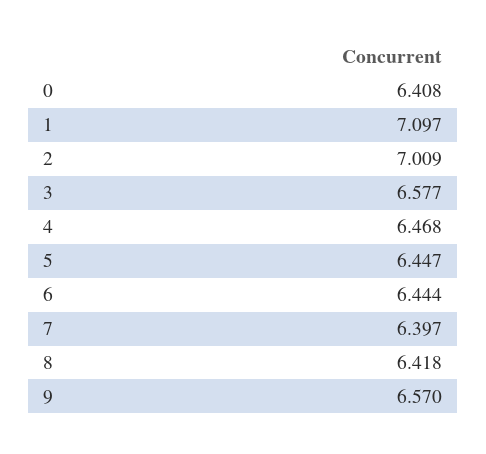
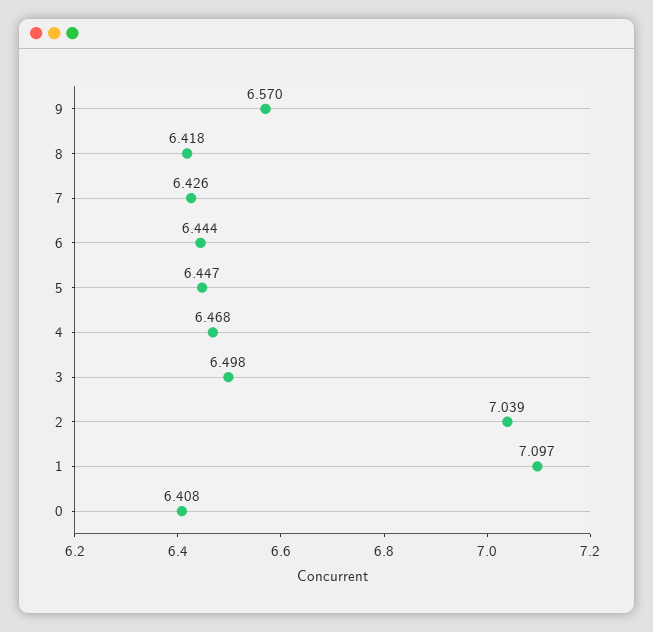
  {
    "0": 6.408,
    "1": 7.097,
-   "2": 7.009,
+   "2": 7.039,
-   "3": 6.577,
+   "3": 6.498,
    "4": 6.468,
    "5": 6.447,
    "6": 6.444,
-   "7": 6.397,
+   "7": 6.426,
    "8": 6.418,
    "9": 6.57
  }

